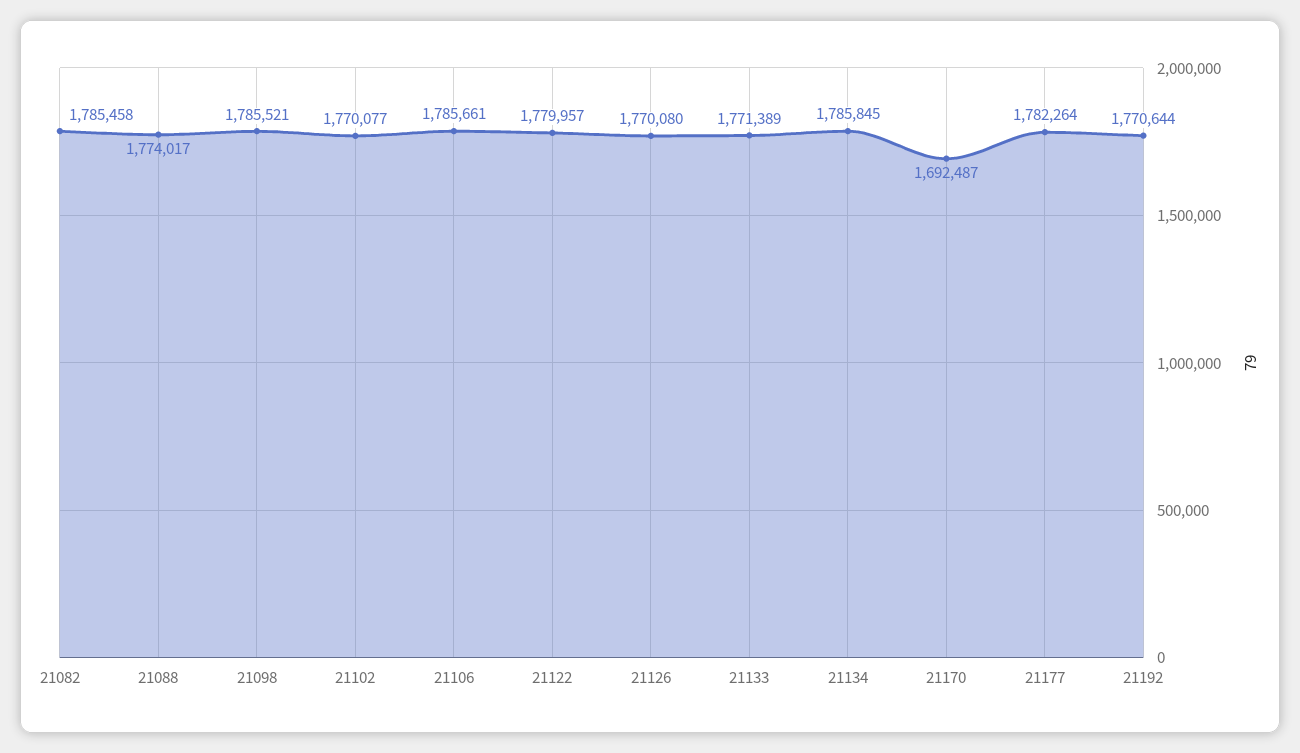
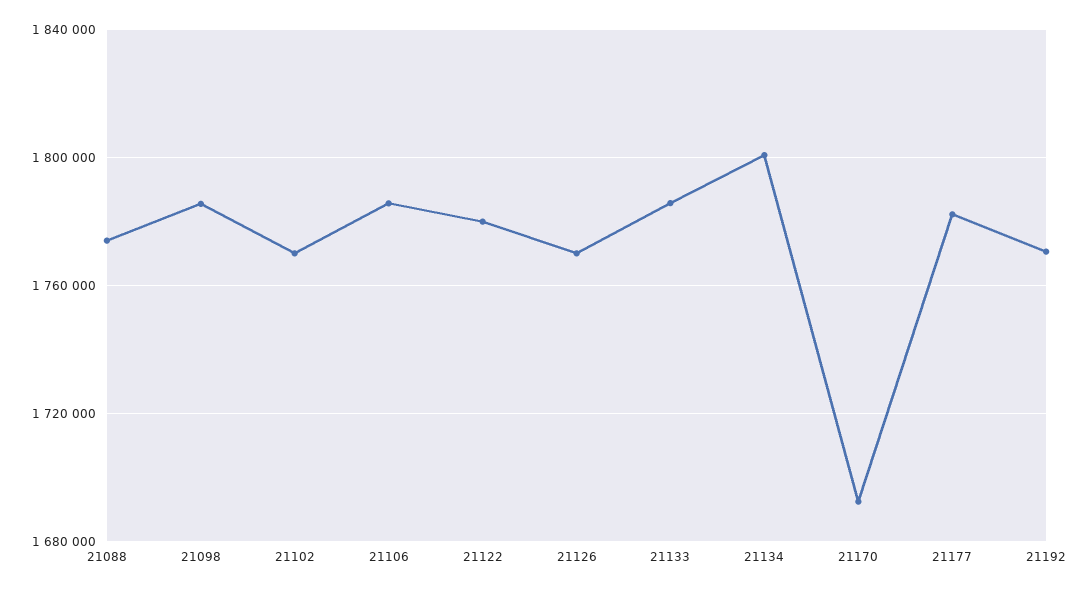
  {
-   "21082": 1785458,
    "21088": 1774017,
    "21098": 1785521,
    "21102": 1770077,
    "21106": 1785661,
    "21122": 1779957,
    "21126": 1770080,
-   "21133": 1771389,
+   "21133": 1785000,
-   "21134": 1785845,
+   "21134": 1800000,
    "21170": 1692487,
    "21177": 1782264,
    "21192": 1770644
  }

